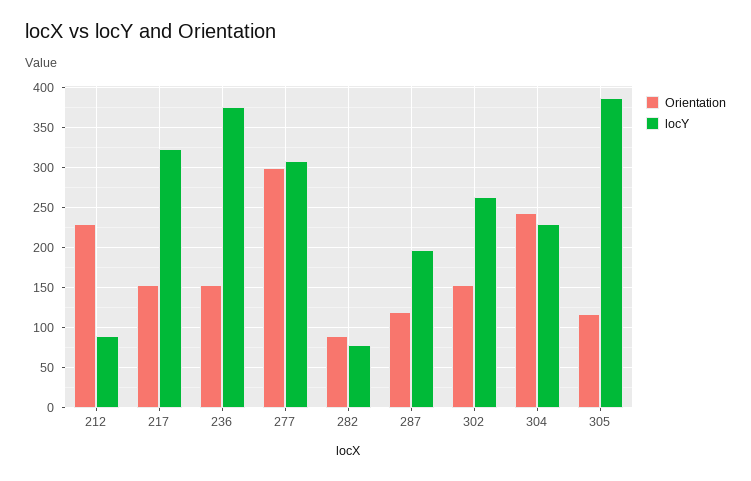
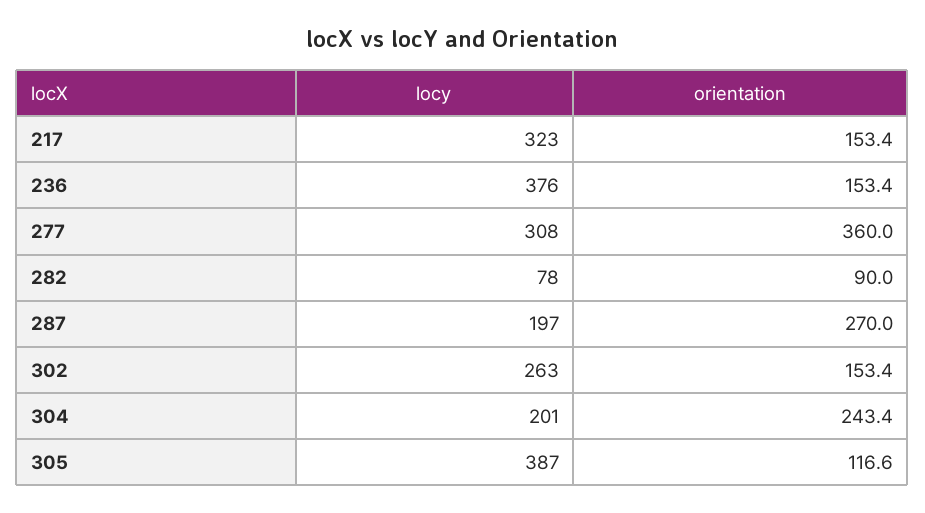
  {
    "Orientation": {
-     "212": 230,
      "217": 153.4,
      "236": 153.4,
-     "277": 300,
+     "277": 360,
      "282": 90,
-     "287": 120,
+     "287": 270,
      "302": 153.4,
      "304": 243.4,
      "305": 116.6
    },
    "locY": {
-     "212": 90,
      "217": 323,
      "236": 376,
      "277": 308,
      "282": 78,
      "287": 197,
      "302": 263,
-     "304": 230,
+     "304": 201,
      "305": 387
    }
  }

